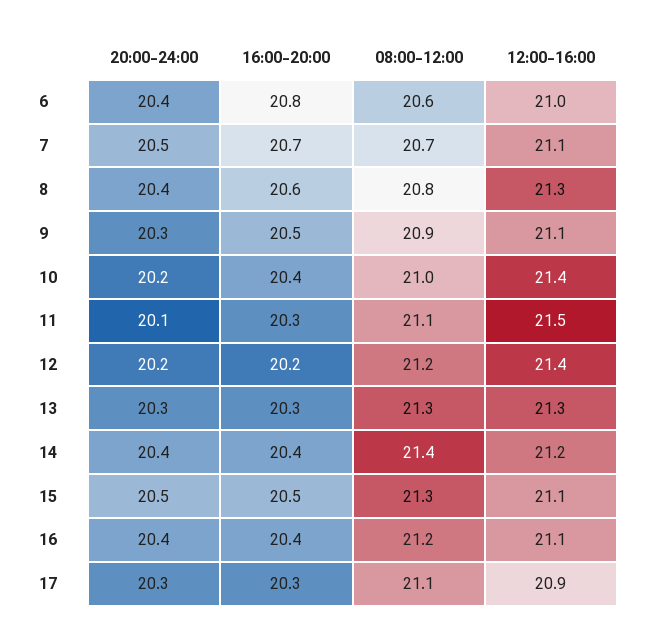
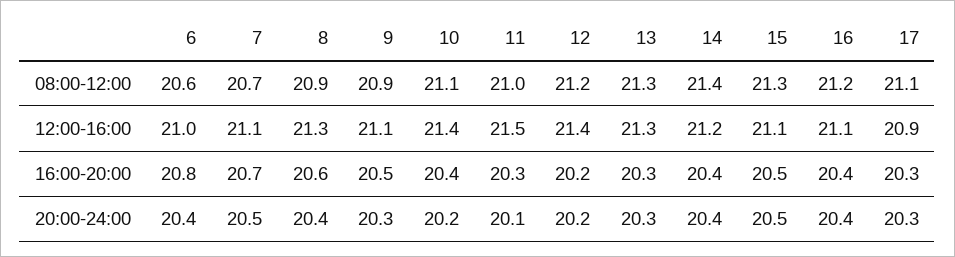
  {
    "20:00-24:00": {
      "6": 20.4,
      "7": 20.5,
      "8": 20.4,
      "9": 20.3,
      "10": 20.2,
      "11": 20.1,
      "12": 20.2,
      "13": 20.3,
      "14": 20.4,
      "15": 20.5,
      "16": 20.4,
      "17": 20.3
    },
    "16:00-20:00": {
      "6": 20.8,
      "7": 20.7,
      "8": 20.6,
      "9": 20.5,
      "10": 20.4,
      "11": 20.3,
      "12": 20.2,
      "13": 20.3,
      "14": 20.4,
      "15": 20.5,
      "16": 20.4,
      "17": 20.3
    },
    "08:00-12:00": {
      "6": 20.6,
      "7": 20.7,
-     "8": 20.8,
+     "8": 20.9,
      "9": 20.9,
-     "10": 21,
+     "10": 21.1,
-     "11": 21.1,
+     "11": 21,
      "12": 21.2,
      "13": 21.3,
      "14": 21.4,
      "15": 21.3,
      "16": 21.2,
      "17": 21.1
    },
    "12:00-16:00": {
      "6": 21,
      "7": 21.1,
      "8": 21.3,
      "9": 21.1,
      "10": 21.4,
      "11": 21.5,
      "12": 21.4,
      "13": 21.3,
      "14": 21.2,
      "15": 21.1,
      "16": 21.1,
      "17": 20.9
    }
  }

